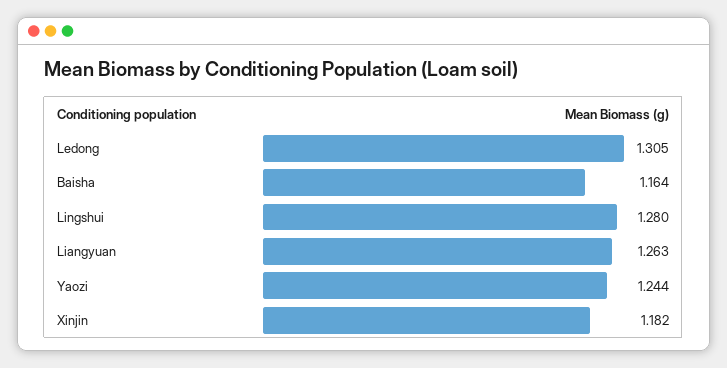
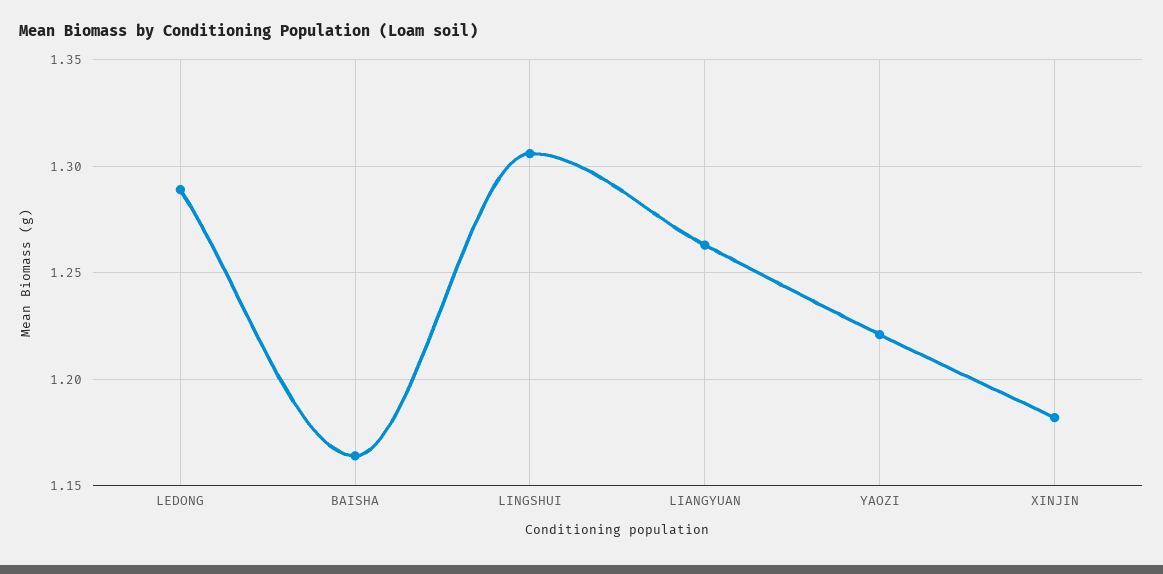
  {
-   "Ledong": 1.305,
+   "Ledong": 1.29,
    "Baisha": 1.164,
-   "Lingshui": 1.28,
+   "Lingshui": 1.305,
    "Liangyuan": 1.263,
-   "Yaozi": 1.244,
+   "Yaozi": 1.22,
    "Xinjin": 1.182
  }

